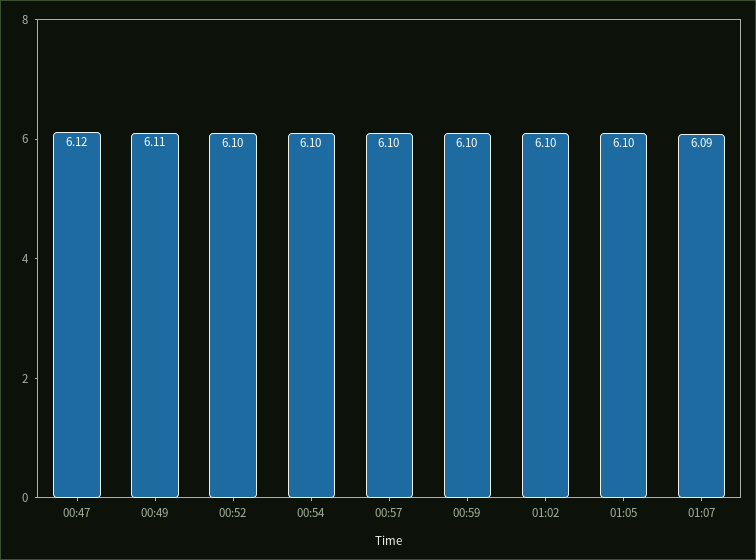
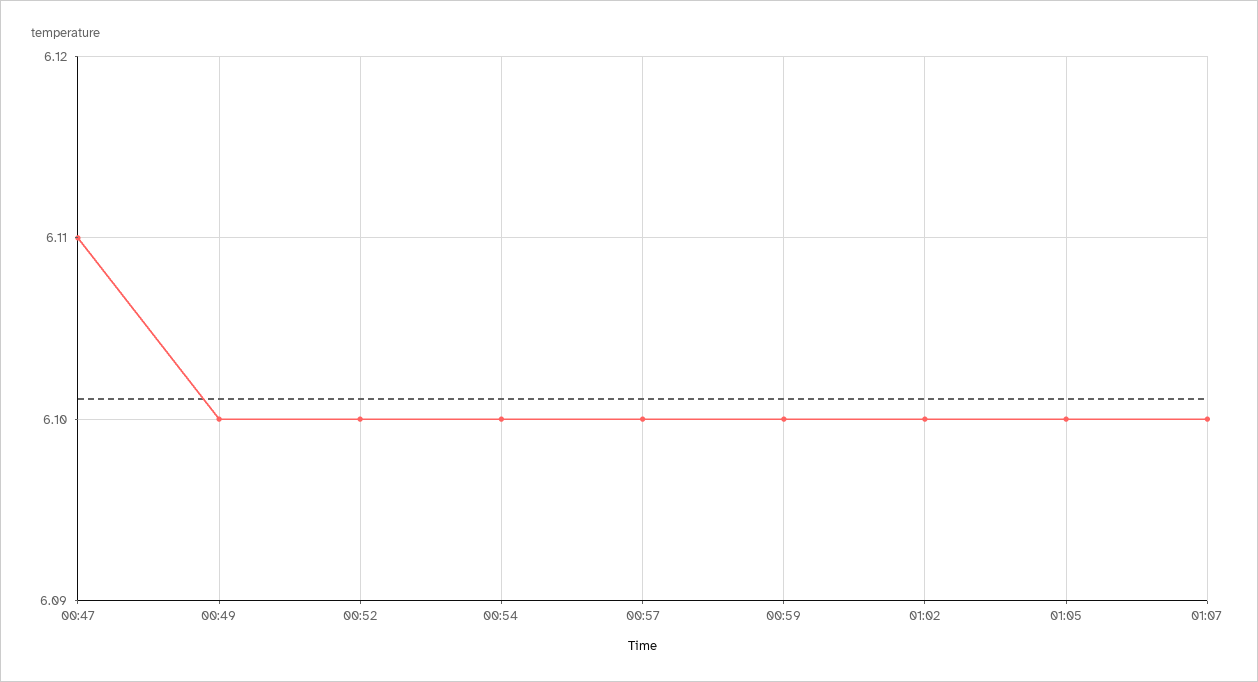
  {
-   "00:47": 6.12,
+   "00:47": 6.11,
-   "00:49": 6.11,
+   "00:49": 6.1,
    "00:52": 6.1,
    "00:54": 6.1,
    "00:57": 6.1,
    "00:59": 6.1,
    "01:02": 6.1,
    "01:05": 6.1,
-   "01:07": 6.09
+   "01:07": 6.1
  }

